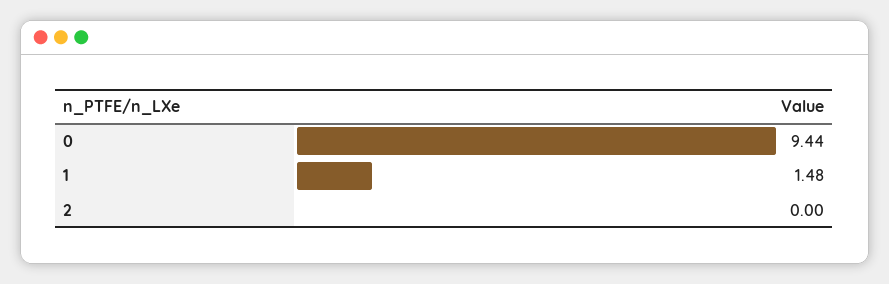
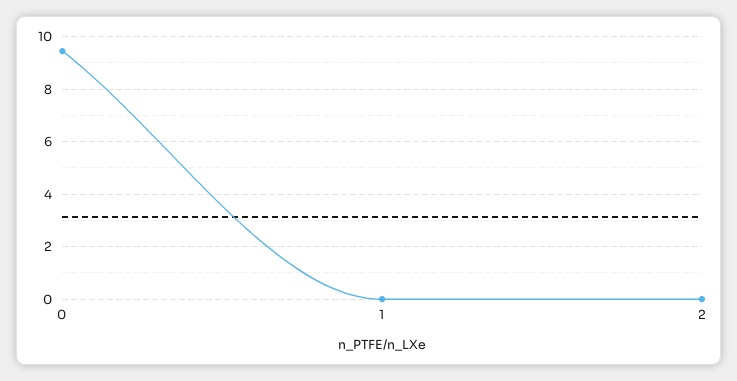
  {
    "0": 9.44,
-   "1": 1.48,
+   "1": 0,
    "2": 0
  }

